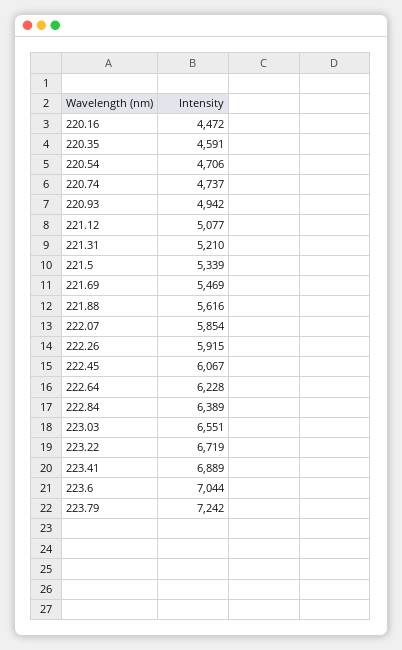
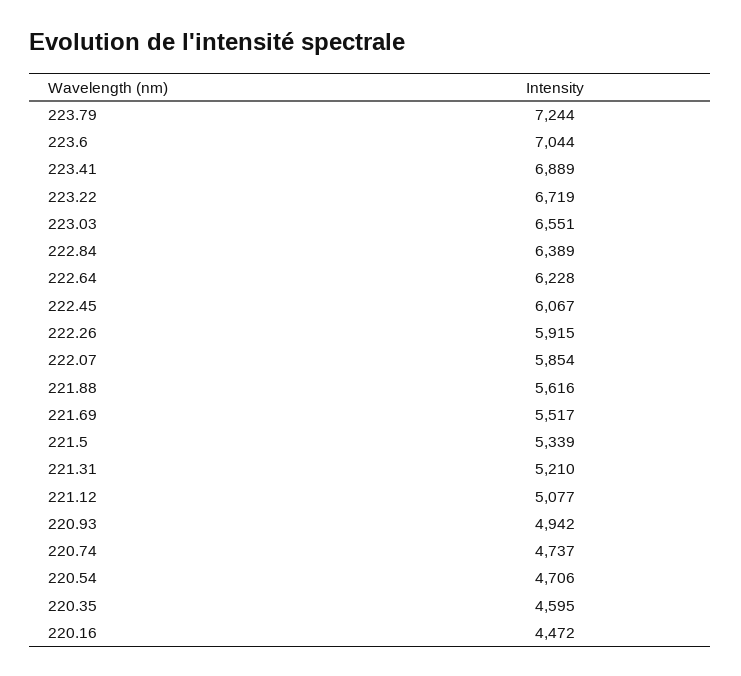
  {
    "220.16": 4472,
-   "220.35": 4591,
+   "220.35": 4595,
    "220.54": 4706,
    "220.74": 4737,
    "220.93": 4942,
    "221.12": 5077,
    "221.31": 5210,
    "221.5": 5339,
-   "221.69": 5469,
+   "221.69": 5517,
    "221.88": 5616,
    "222.07": 5854,
    "222.26": 5915,
    "222.45": 6067,
    "222.64": 6228,
    "222.84": 6389,
    "223.03": 6551,
    "223.22": 6719,
    "223.41": 6889,
    "223.6": 7044,
-   "223.79": 7242
+   "223.79": 7244
  }

